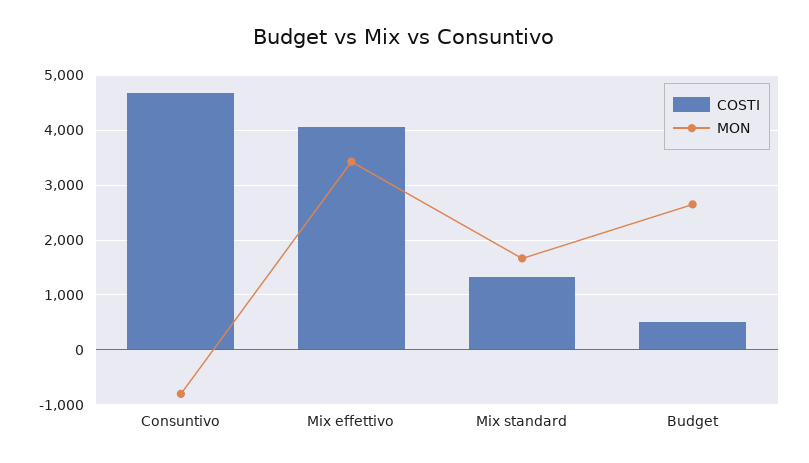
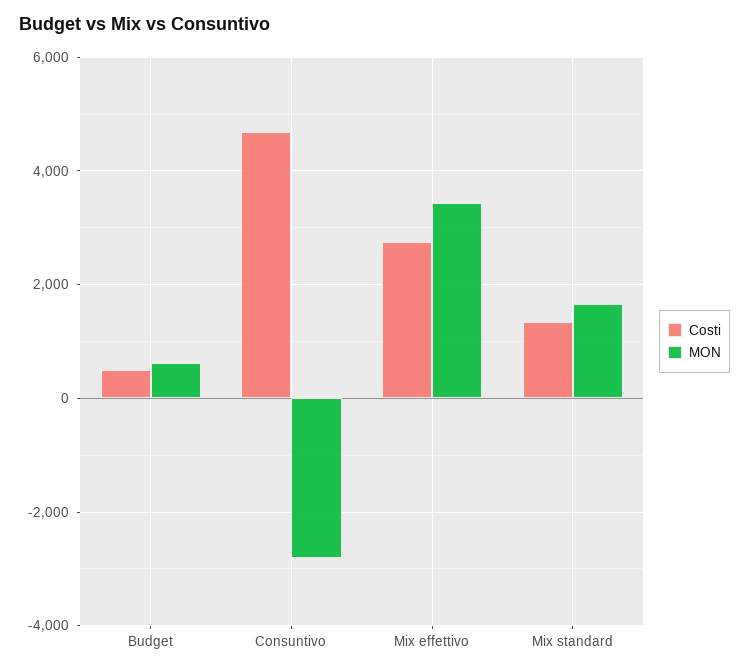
  {
    "COSTI": {
      "Consuntivo": 4600,
-     "Mix effettivo": 4000,
+     "Mix effettivo": 2800,
      "Mix standard": 1400,
      "Budget": 600
    },
    "MON": {
-     "Consuntivo": -800,
+     "Consuntivo": -2800,
      "Mix effettivo": 3400,
      "Mix standard": 1600,
-     "Budget": 2600
+     "Budget": 600
    }
  }

